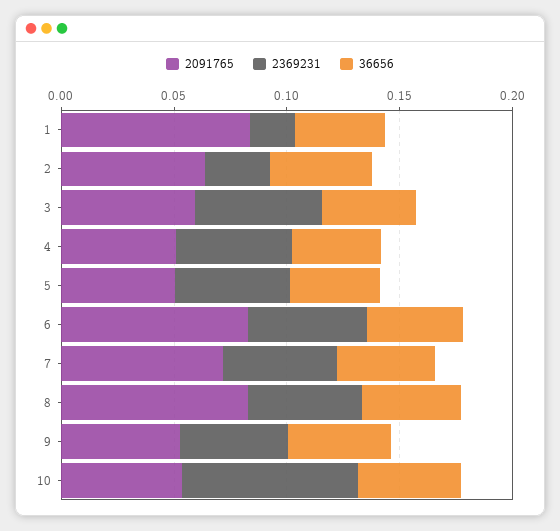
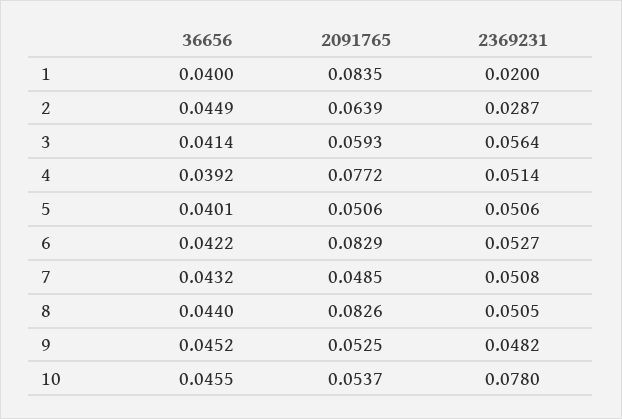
  {
    "2091765": {
      "1": 0.0835,
      "2": 0.0639,
      "3": 0.0593,
-     "4": 0.05,
+     "4": 0.0772,
      "5": 0.0506,
      "6": 0.0829,
-     "7": 0.07,
+     "7": 0.0485,
      "8": 0.0826,
      "9": 0.0525,
      "10": 0.0537
    },
    "2369231": {
      "1": 0.02,
      "2": 0.0287,
      "3": 0.0564,
      "4": 0.0514,
      "5": 0.0506,
      "6": 0.0527,
      "7": 0.0508,
      "8": 0.0505,
      "9": 0.0482,
      "10": 0.078
    },
    "36656": {
      "1": 0.04,
      "2": 0.0449,
      "3": 0.0414,
      "4": 0.0392,
      "5": 0.0401,
      "6": 0.0422,
      "7": 0.0432,
      "8": 0.044,
      "9": 0.0452,
      "10": 0.0455
    }
  }

